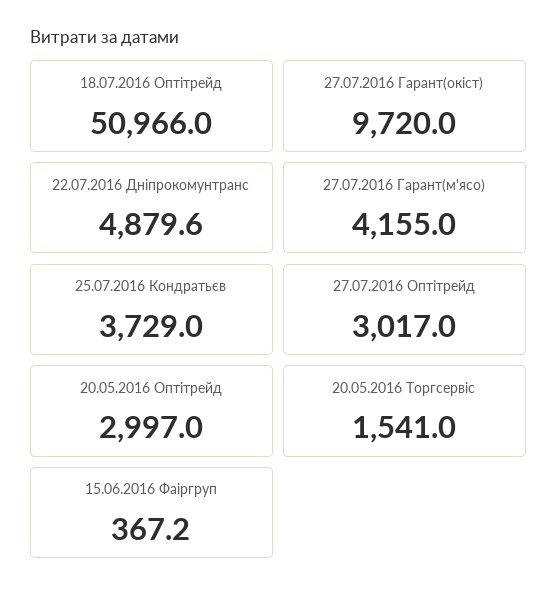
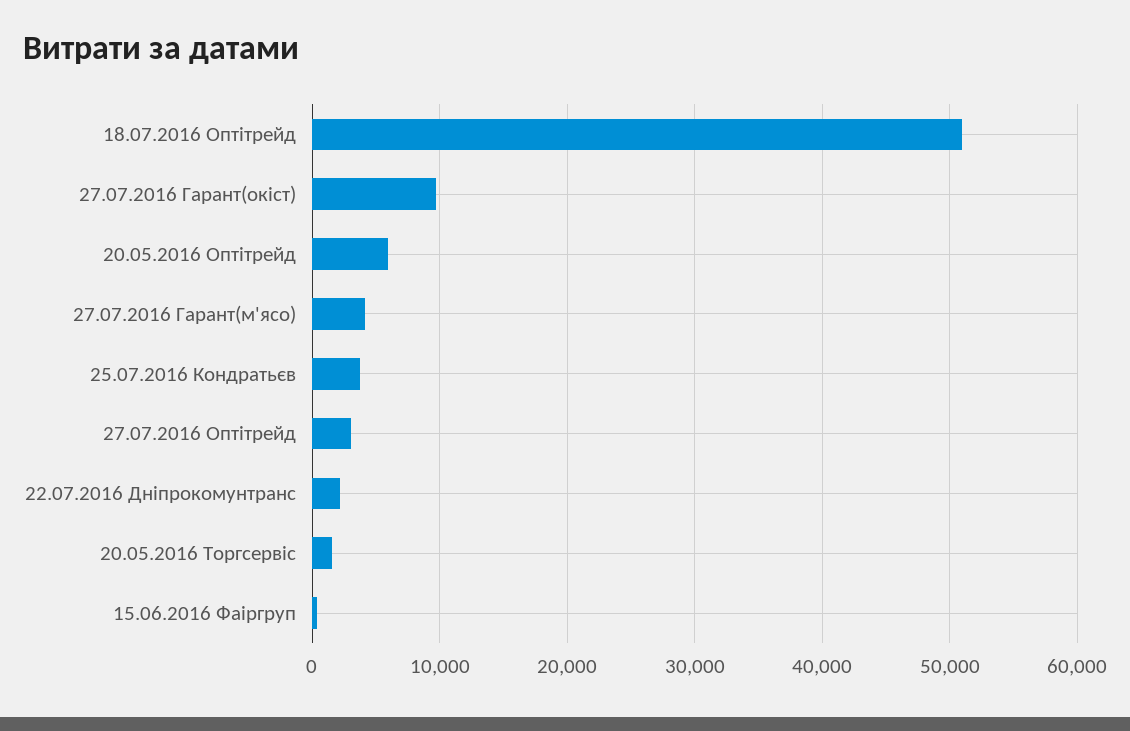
  {
    "18.07.2016 Оптітрейд": 50966,
    "27.07.2016 Гарант(окіст)": 9720,
-   "22.07.2016 Дніпрокомунтранс": 4879.6,
+   "22.07.2016 Дніпрокомунтранс": 2000,
    "27.07.2016 Гарант(м'ясо)": 4155,
    "25.07.2016 Кондратьєв": 3729,
    "27.07.2016 Оптітрейд": 3017,
-   "20.05.2016 Оптітрейд": 2997,
+   "20.05.2016 Оптітрейд": 6000,
    "20.05.2016 Торгсервіс": 1541,
    "15.06.2016 Фаіргруп": 367.2
  }

